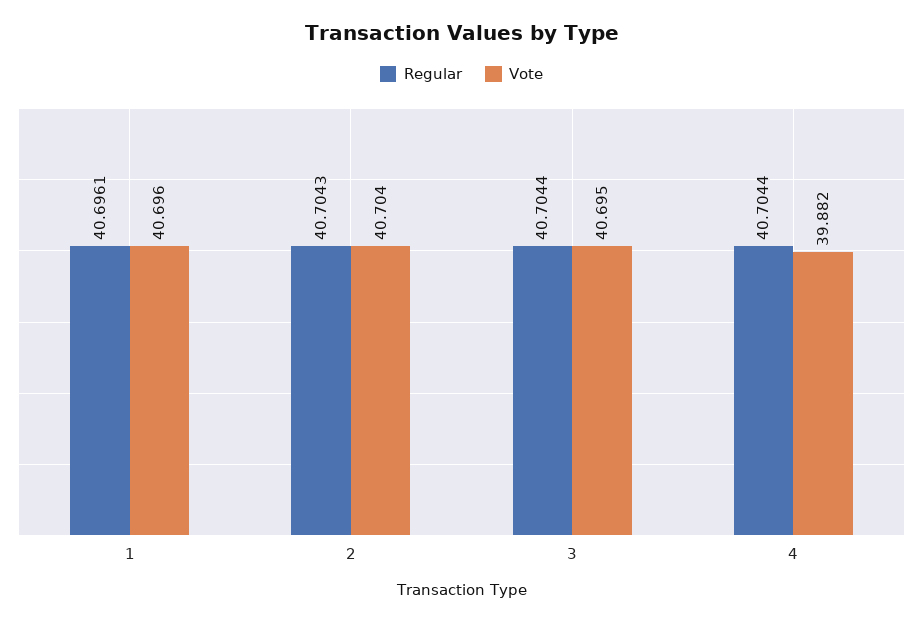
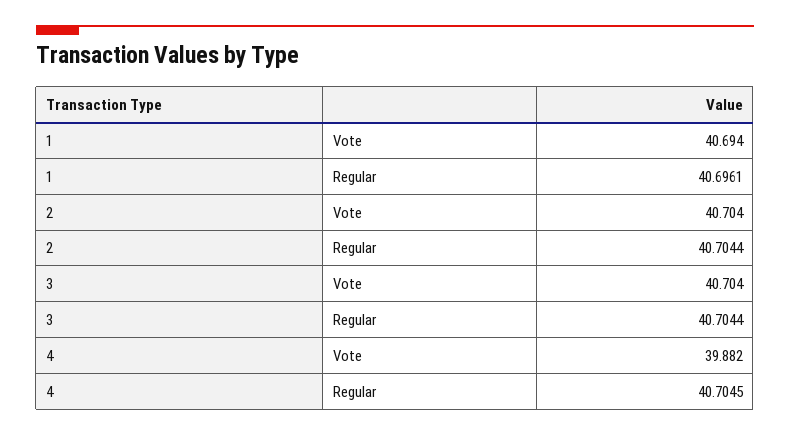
  {
    "Regular": {
      "1": 40.6961,
-     "2": 40.7043,
+     "2": 40.7044,
      "3": 40.7044,
-     "4": 40.7044
+     "4": 40.7045
    },
    "Vote": {
-     "1": 40.696,
+     "1": 40.694,
      "2": 40.704,
-     "3": 40.695,
+     "3": 40.704,
      "4": 39.882
    }
  }

